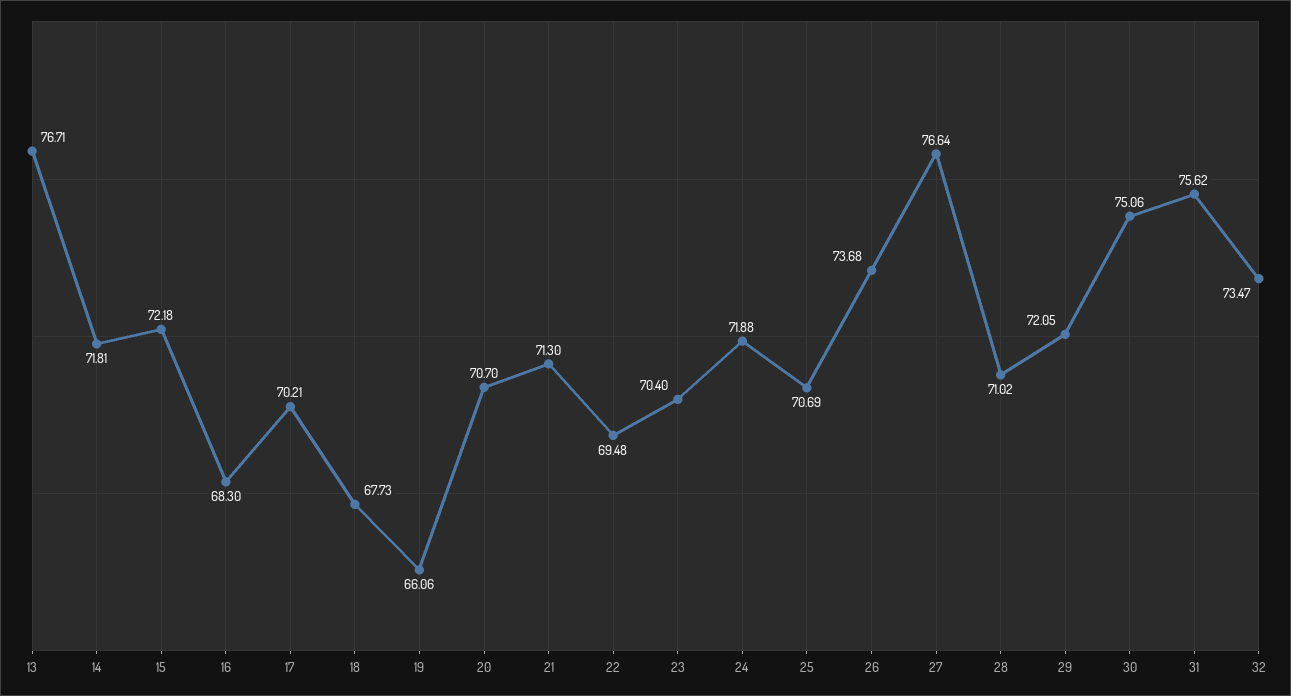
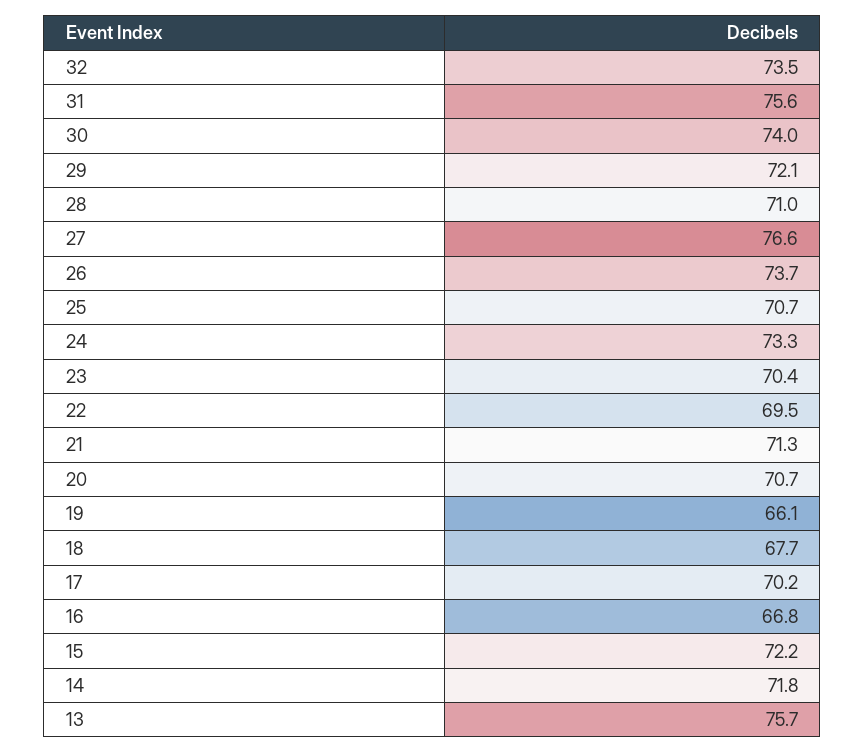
  {
-   "13": 76.71,
+   "13": 75.7,
    "14": 71.81,
    "15": 72.18,
-   "16": 68.3,
+   "16": 66.8,
    "17": 70.21,
    "18": 67.73,
    "19": 66.06,
    "20": 70.7,
    "21": 71.3,
    "22": 69.48,
    "23": 70.4,
-   "24": 71.88,
+   "24": 73.3,
    "25": 70.69,
    "26": 73.68,
    "27": 76.64,
    "28": 71.02,
    "29": 72.05,
-   "30": 75.06,
+   "30": 74,
    "31": 75.62,
    "32": 73.47
  }

